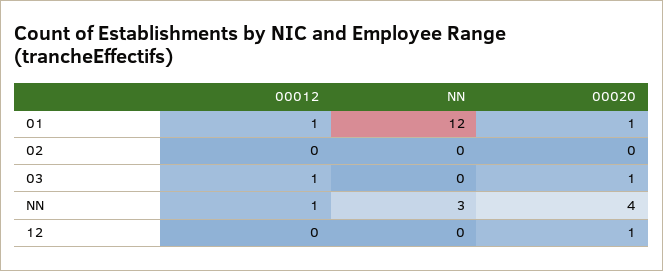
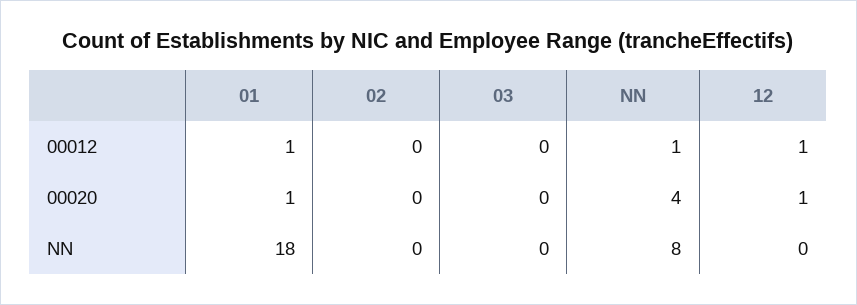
  {
    "00012": {
      "01": 1,
      "02": 0,
-     "03": 1,
+     "03": 0,
      "NN": 1,
-     "12": 0
+     "12": 1
    },
    "NN": {
-     "01": 12,
+     "01": 18,
      "02": 0,
      "03": 0,
-     "NN": 3,
+     "NN": 8,
      "12": 0
    },
    "00020": {
      "01": 1,
      "02": 0,
-     "03": 1,
+     "03": 0,
      "NN": 4,
      "12": 1
    }
  }

